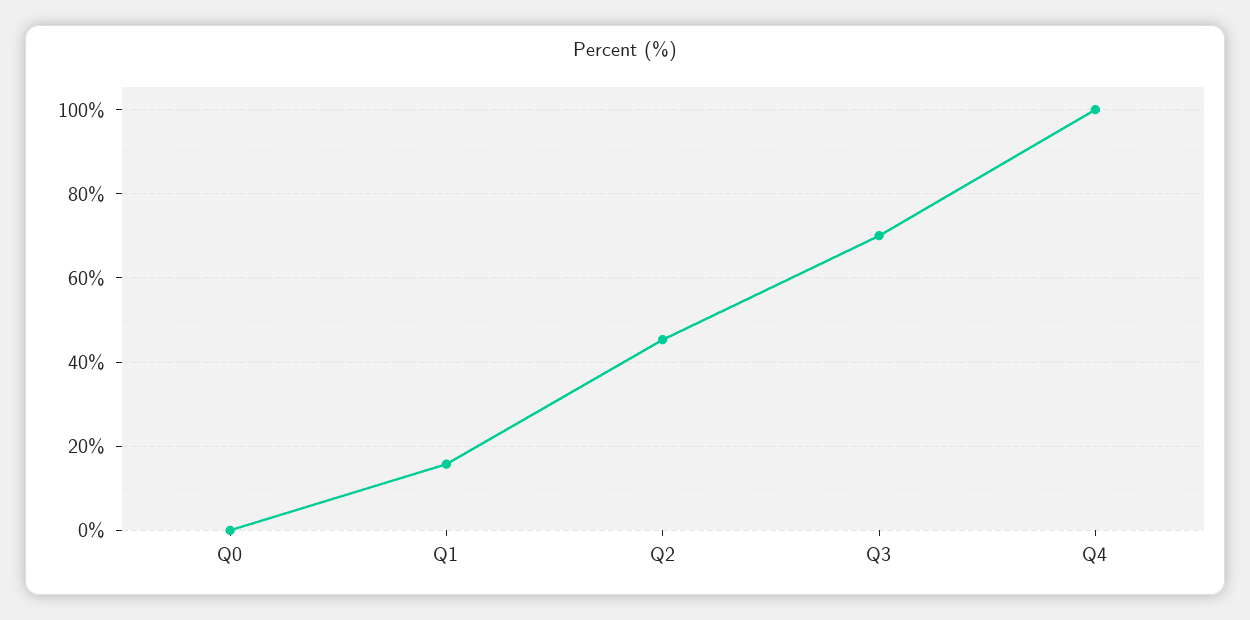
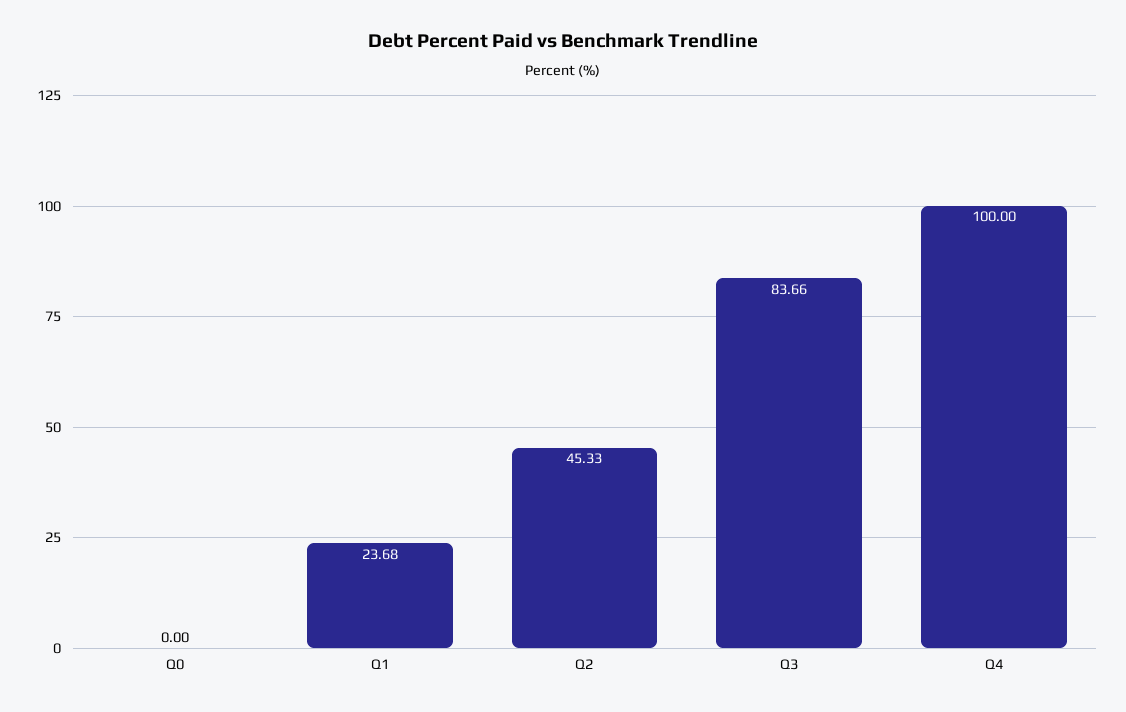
  {
    "Q0": 0,
-   "Q1": 16,
+   "Q1": 23.68,
    "Q2": 45.33,
-   "Q3": 70,
+   "Q3": 83.66,
    "Q4": 100
  }

